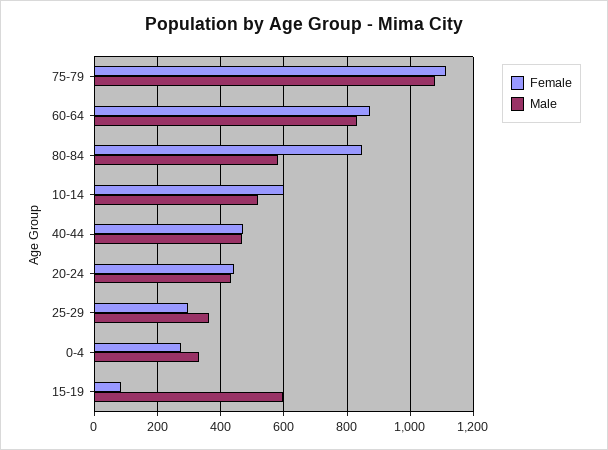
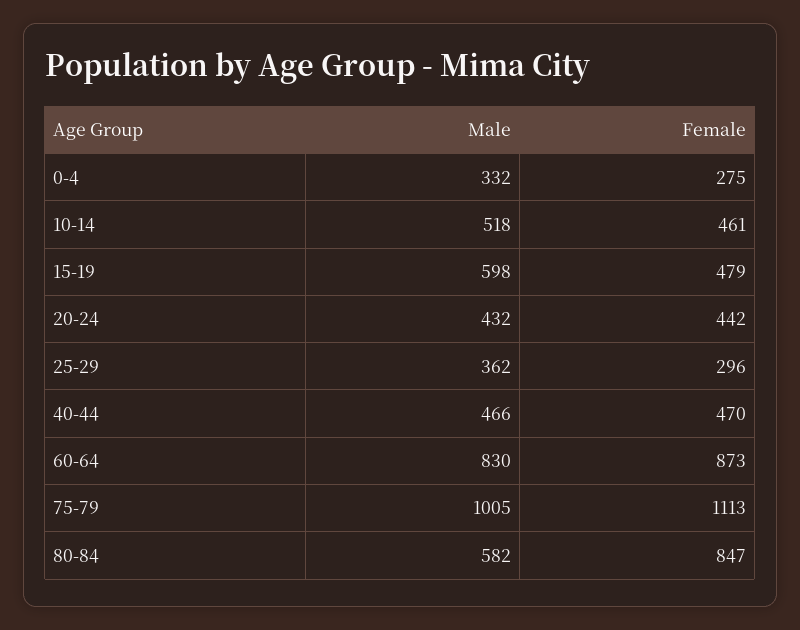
  {
    "Female": {
      "75-79": 1113,
      "60-64": 873,
      "80-84": 847,
-     "10-14": 600,
+     "10-14": 461,
      "40-44": 470,
      "20-24": 442,
      "25-29": 296,
      "0-4": 275,
-     "15-19": 80
+     "15-19": 479
    },
    "Male": {
-     "75-79": 1080,
+     "75-79": 1005,
      "60-64": 830,
      "80-84": 582,
      "10-14": 518,
      "40-44": 466,
      "20-24": 432,
      "25-29": 362,
      "0-4": 332,
      "15-19": 598
    }
  }

